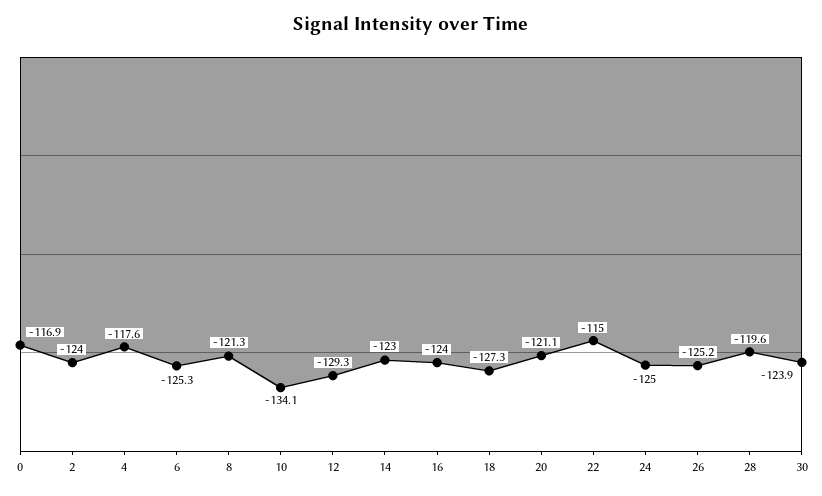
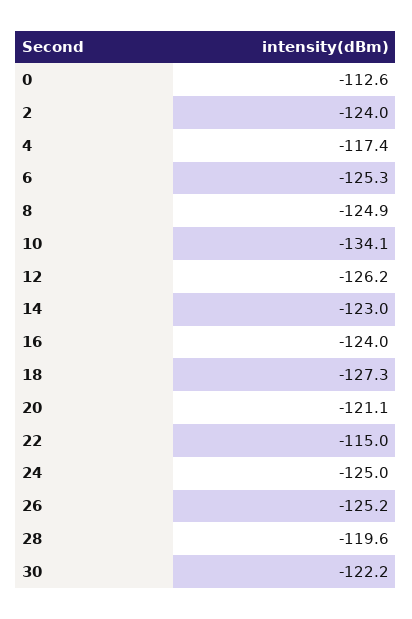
  {
-   "0": -116.9,
+   "0": -112.6,
    "2": -124,
-   "4": -117.6,
+   "4": -117.4,
    "6": -125.3,
-   "8": -121.3,
+   "8": -124.9,
    "10": -134.1,
-   "12": -129.3,
+   "12": -126.2,
    "14": -123,
    "16": -124,
    "18": -127.3,
    "20": -121.1,
    "22": -115,
    "24": -125,
    "26": -125.2,
    "28": -119.6,
-   "30": -123.9
+   "30": -122.2
  }

